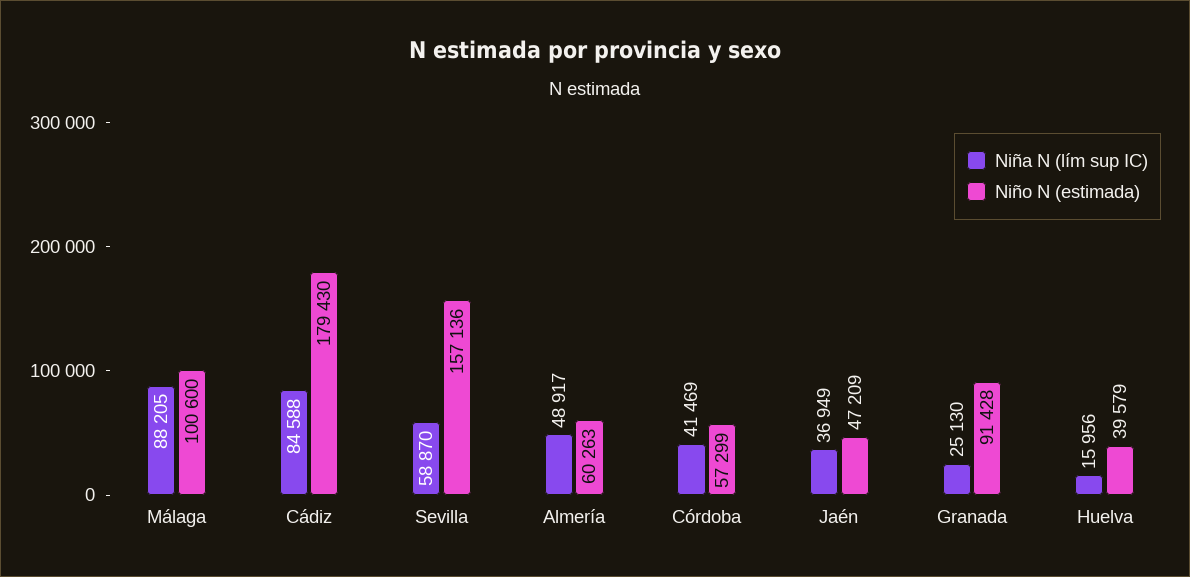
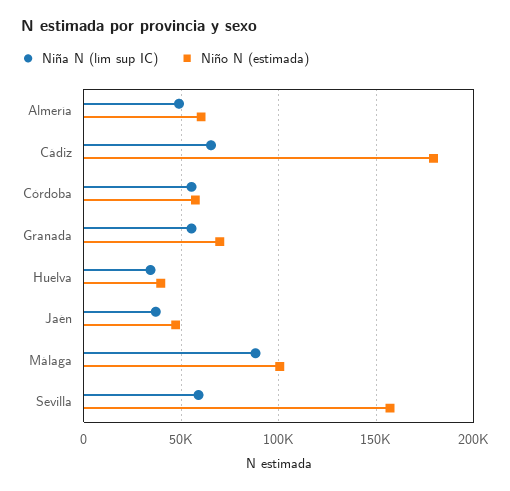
  {
    "Niña N (lím sup IC)": {
      "Málaga": 88205,
-     "Cádiz": 84588,
+     "Cádiz": 65000,
      "Sevilla": 58870,
      "Almería": 48917,
-     "Córdoba": 41469,
+     "Córdoba": 55000,
      "Jaén": 36949,
-     "Granada": 25130,
+     "Granada": 55000,
-     "Huelva": 15956
+     "Huelva": 35000
    },
    "Niño N (estimada)": {
      "Málaga": 100600,
      "Cádiz": 179430,
      "Sevilla": 157136,
      "Almería": 60263,
      "Córdoba": 57299,
      "Jaén": 47209,
-     "Granada": 91428,
+     "Granada": 70000,
      "Huelva": 39579
    }
  }

